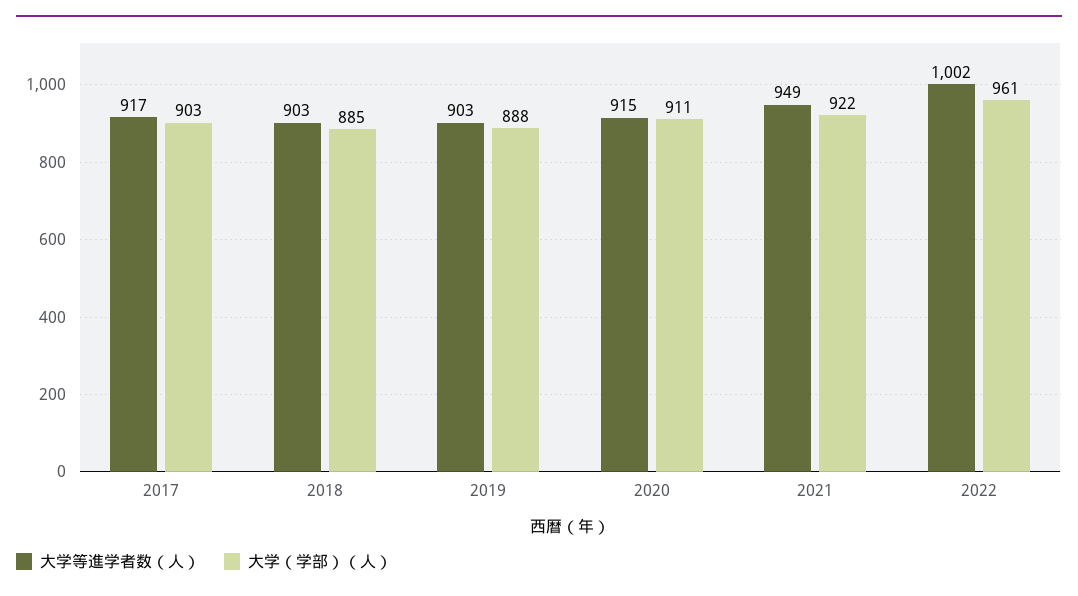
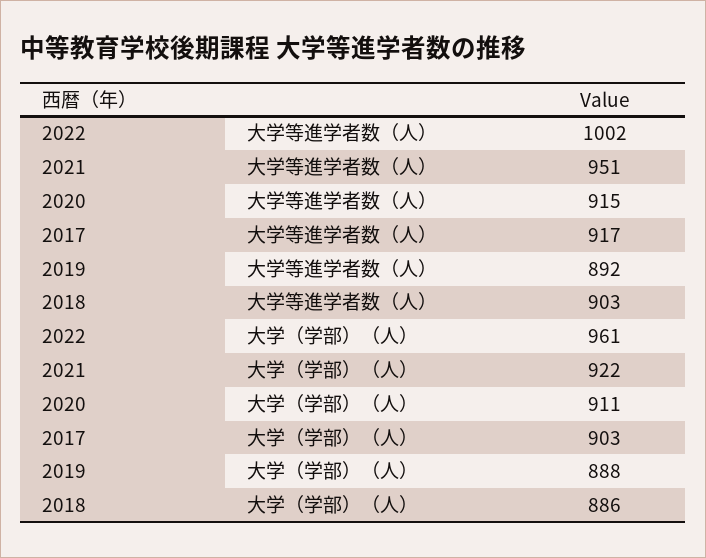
  {
    "大学等進学者数（人）": {
      "2017": 917,
      "2018": 903,
-     "2019": 903,
+     "2019": 892,
      "2020": 915,
-     "2021": 949,
+     "2021": 951,
      "2022": 1002
    },
    "大学（学部）（人）": {
      "2017": 903,
-     "2018": 885,
+     "2018": 886,
      "2019": 888,
      "2020": 911,
      "2021": 922,
      "2022": 961
    }
  }

